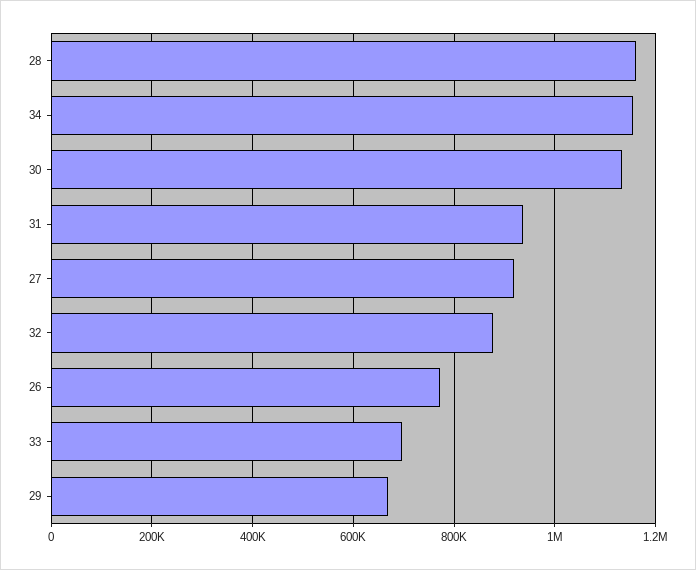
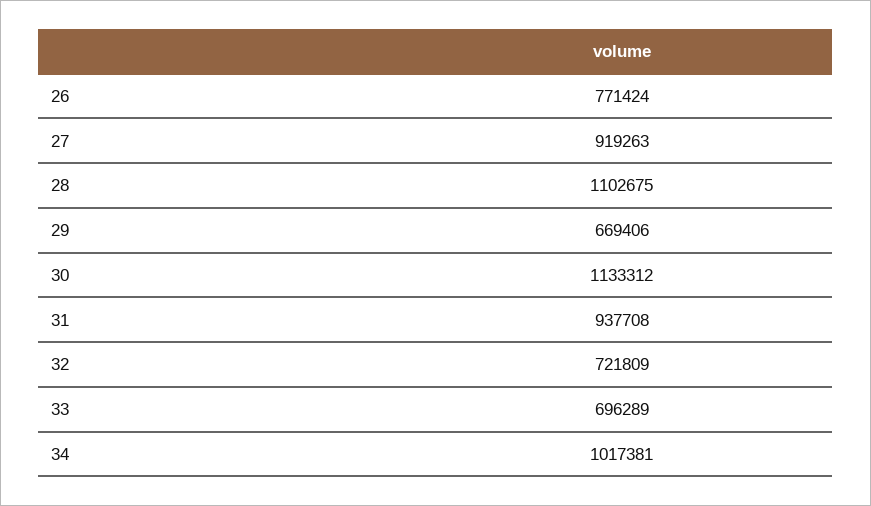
  {
-   "28": 1160000,
+   "28": 1102675,
-   "34": 1160000,
+   "34": 1017381,
    "30": 1133312,
    "31": 937708,
    "27": 919263,
-   "32": 880000,
+   "32": 721809,
    "26": 771424,
    "33": 696289,
    "29": 669406
  }

